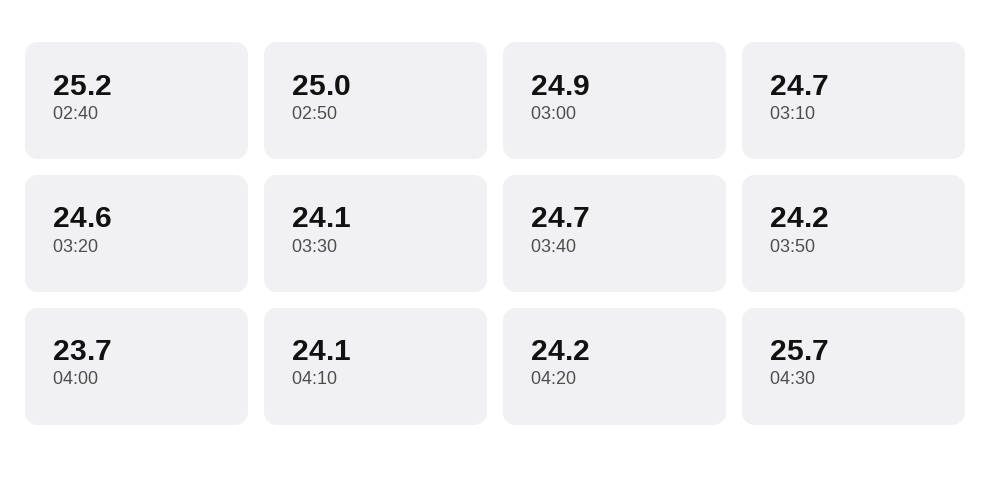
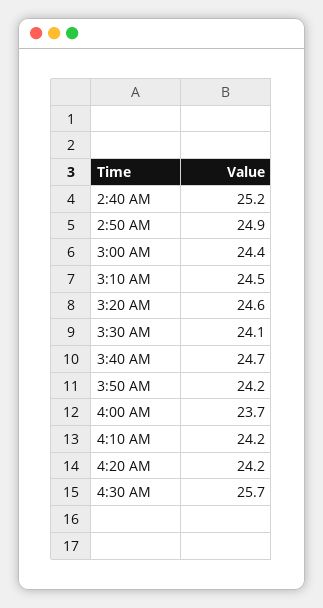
  {
    "02:40": 25.2,
-   "02:50": 25,
+   "02:50": 24.9,
-   "03:00": 24.9,
+   "03:00": 24.4,
-   "03:10": 24.7,
+   "03:10": 24.5,
    "03:20": 24.6,
    "03:30": 24.1,
    "03:40": 24.7,
    "03:50": 24.2,
    "04:00": 23.7,
-   "04:10": 24.1,
+   "04:10": 24.2,
    "04:20": 24.2,
    "04:30": 25.7
  }

